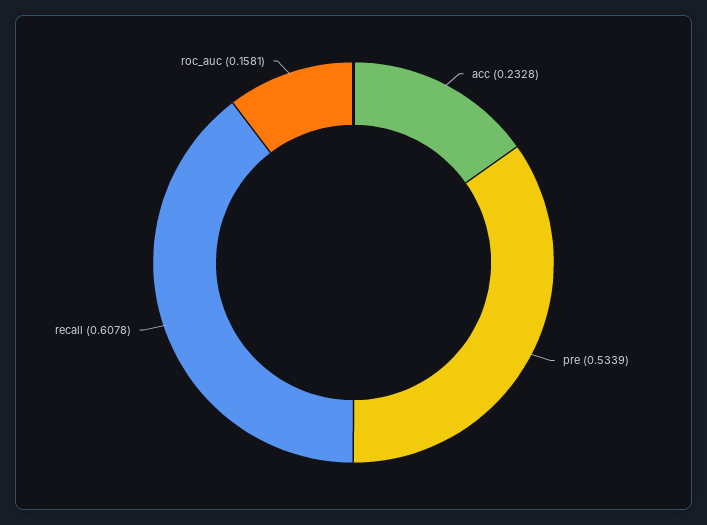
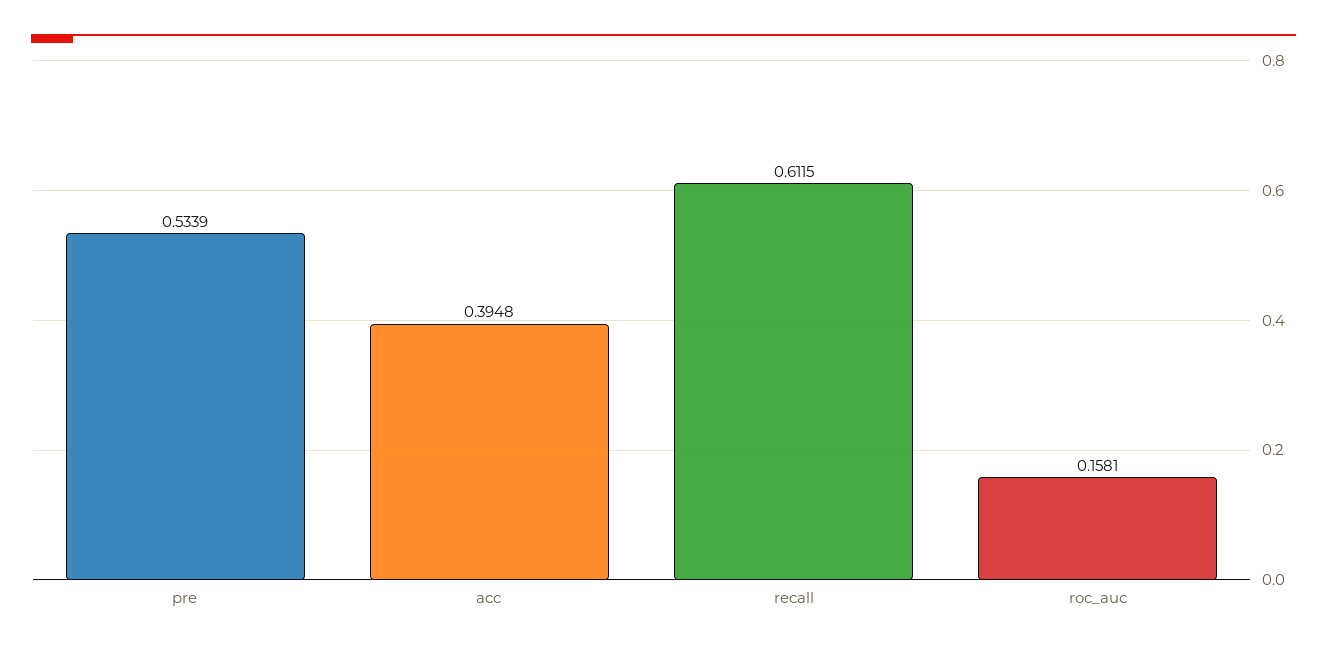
  {
-   "acc": 0.2328,
+   "acc": 0.3948,
    "pre": 0.5339,
-   "recall": 0.6078,
+   "recall": 0.6115,
    "roc_auc": 0.1581
  }

